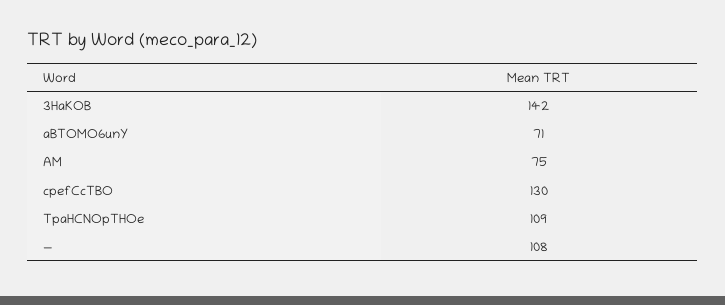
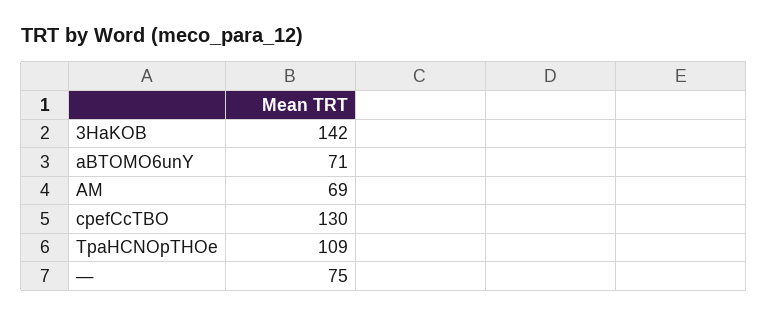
  {
    "3HaKOB": 142,
    "aBTOMO6unY": 71,
-   "AM": 75,
+   "AM": 69,
    "cpefCcTBO": 130,
    "TpaHCNOpTHOe": 109,
-   "—": 108
+   "—": 75
  }

